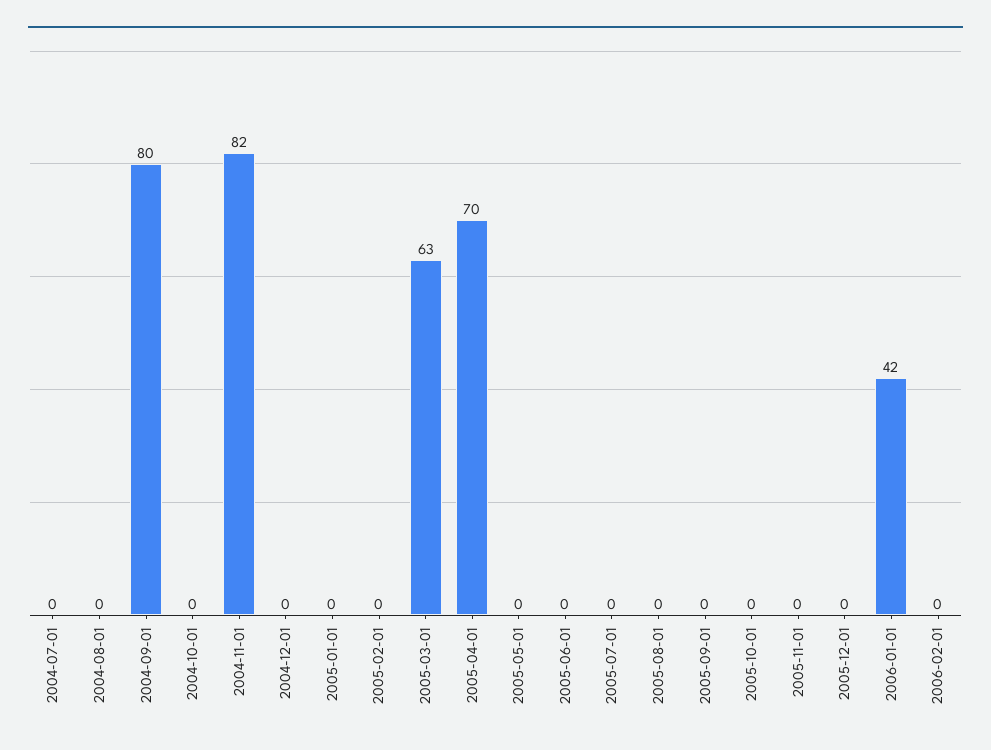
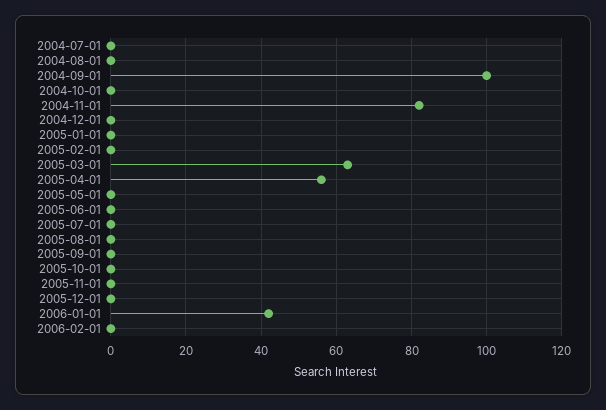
  {
    "2004-07-01": 0,
    "2004-08-01": 0,
-   "2004-09-01": 80,
+   "2004-09-01": 100,
    "2004-10-01": 0,
    "2004-11-01": 82,
    "2004-12-01": 0,
    "2005-01-01": 0,
    "2005-02-01": 0,
    "2005-03-01": 63,
-   "2005-04-01": 70,
+   "2005-04-01": 55,
    "2005-05-01": 0,
    "2005-06-01": 0,
    "2005-07-01": 0,
    "2005-08-01": 0,
    "2005-09-01": 0,
    "2005-10-01": 0,
    "2005-11-01": 0,
    "2005-12-01": 0,
    "2006-01-01": 42,
    "2006-02-01": 0
  }

